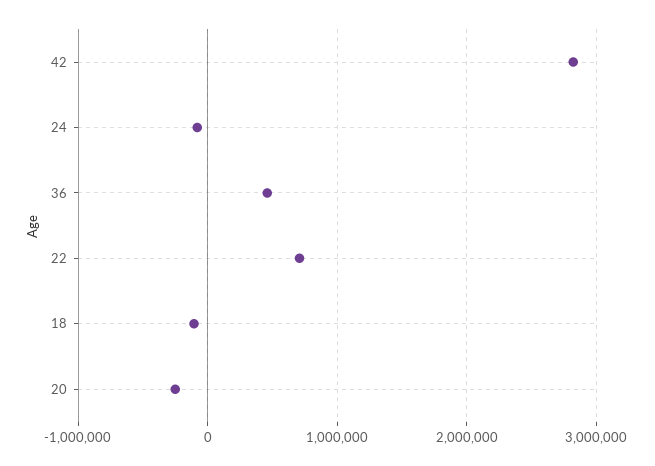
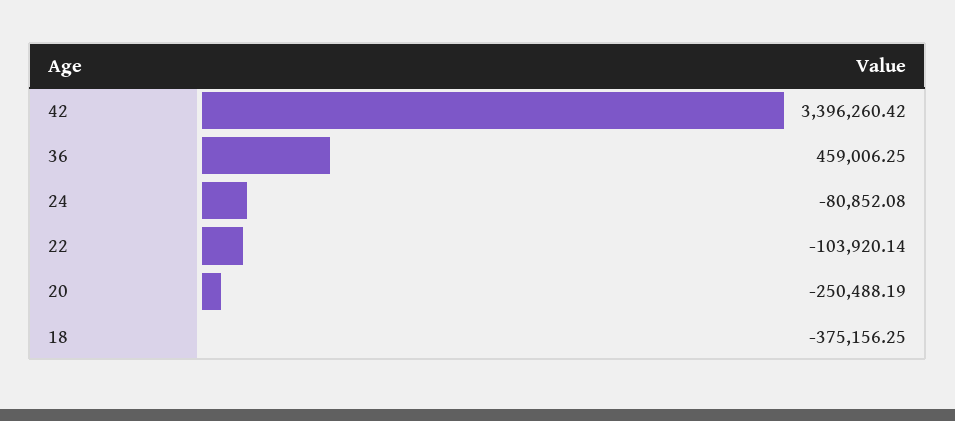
  {
-   "42": 2800000,
+   "42": 3396260.42,
    "24": -80852.08,
    "36": 459006.25,
-   "22": 700000,
+   "22": -103920.14,
-   "18": -100000,
+   "18": -375156.25,
    "20": -250488.19
  }

